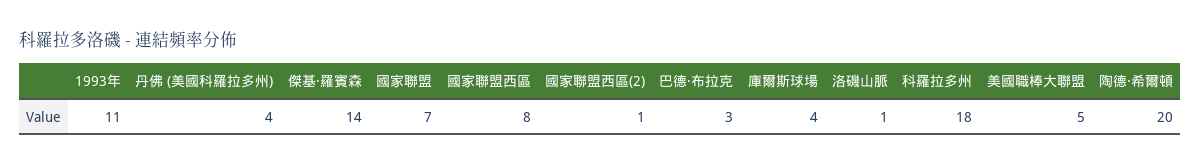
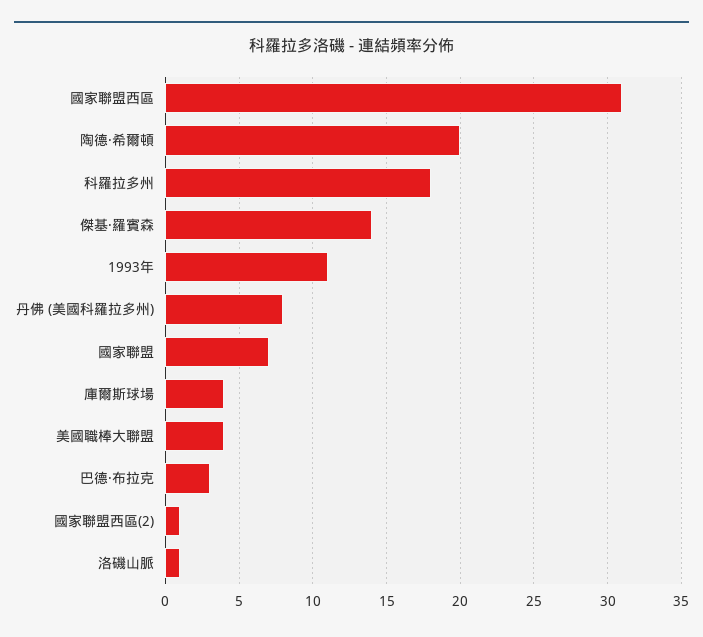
  {
    "1993年": 11,
-   "丹佛 (美國科羅拉多州)": 4,
+   "丹佛 (美國科羅拉多州)": 8,
    "傑基·羅賓森": 14,
    "國家聯盟": 7,
-   "國家聯盟西區": 8,
+   "國家聯盟西區": 31,
    "國家聯盟西區(2)": 1,
    "巴德·布拉克": 3,
    "庫爾斯球場": 4,
    "洛磯山脈": 1,
    "科羅拉多州": 18,
-   "美國職棒大聯盟": 5,
+   "美國職棒大聯盟": 4,
    "陶德·希爾頓": 20
  }

